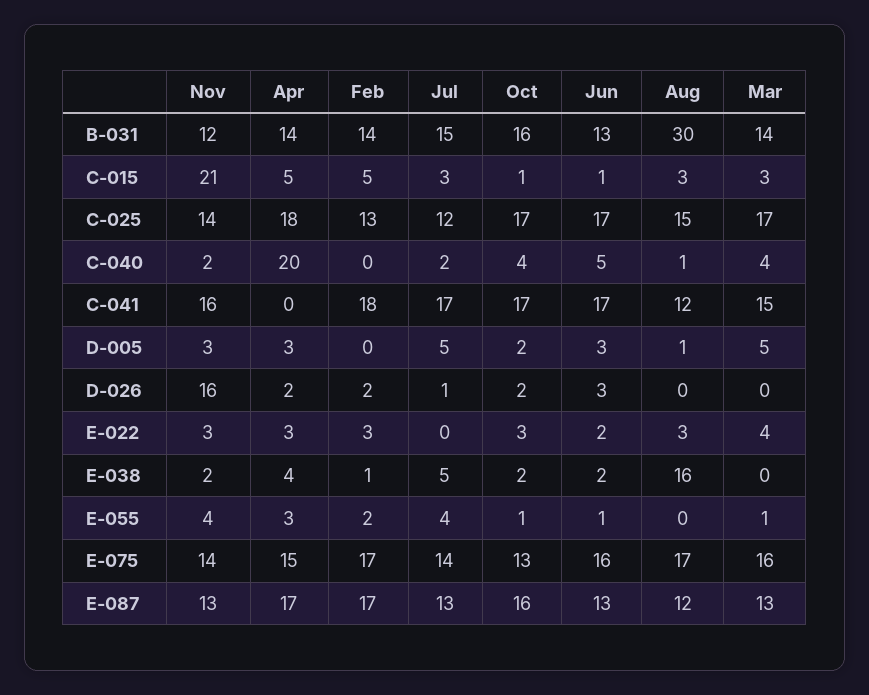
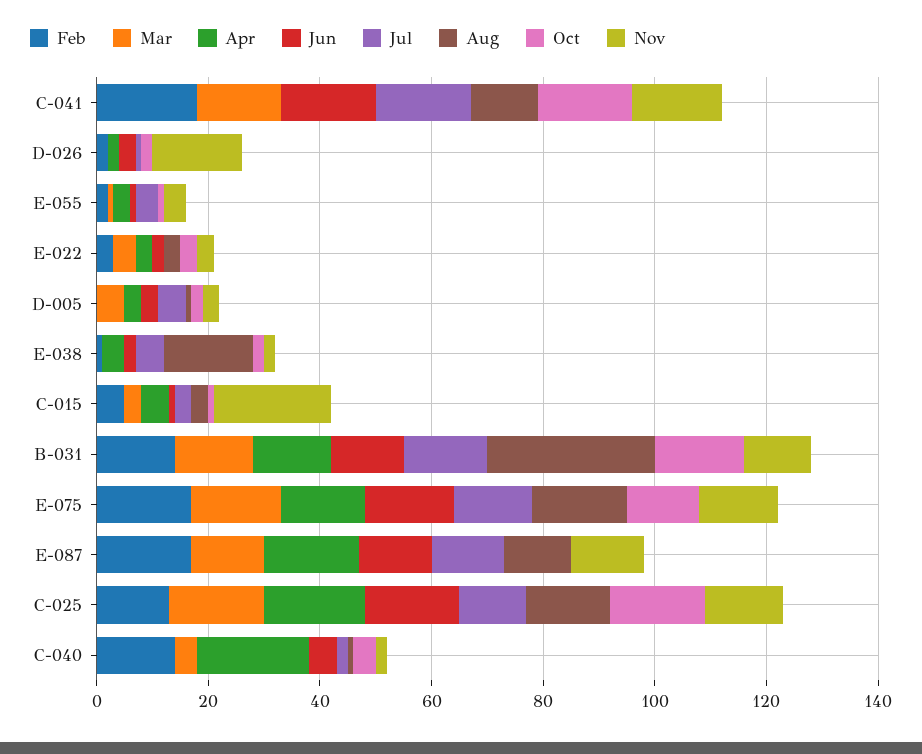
  {
    "Nov": {
      "B-031": 12,
      "C-015": 21,
      "C-025": 14,
      "C-040": 2,
      "C-041": 16,
      "D-005": 3,
      "D-026": 16,
      "E-022": 3,
      "E-038": 2,
      "E-055": 4,
      "E-075": 14,
      "E-087": 13
    },
    "Apr": {
      "B-031": 14,
      "C-015": 5,
      "C-025": 18,
      "C-040": 20,
      "C-041": 0,
      "D-005": 3,
      "D-026": 2,
      "E-022": 3,
      "E-038": 4,
      "E-055": 3,
      "E-075": 15,
      "E-087": 17
    },
    "Feb": {
      "B-031": 14,
      "C-015": 5,
      "C-025": 13,
-     "C-040": 0,
+     "C-040": 15,
      "C-041": 18,
      "D-005": 0,
      "D-026": 2,
      "E-022": 3,
      "E-038": 1,
      "E-055": 2,
      "E-075": 17,
      "E-087": 17
    },
    "Jul": {
      "B-031": 15,
      "C-015": 3,
      "C-025": 12,
      "C-040": 2,
      "C-041": 17,
      "D-005": 5,
      "D-026": 1,
      "E-022": 0,
      "E-038": 5,
      "E-055": 4,
      "E-075": 14,
      "E-087": 13
    },
    "Oct": {
      "B-031": 16,
      "C-015": 1,
      "C-025": 17,
      "C-040": 4,
      "C-041": 17,
      "D-005": 2,
      "D-026": 2,
      "E-022": 3,
      "E-038": 2,
      "E-055": 1,
      "E-075": 13,
-     "E-087": 16
+     "E-087": 0
    },
    "Jun": {
      "B-031": 13,
      "C-015": 1,
      "C-025": 17,
      "C-040": 5,
      "C-041": 17,
      "D-005": 3,
      "D-026": 3,
      "E-022": 2,
      "E-038": 2,
      "E-055": 1,
      "E-075": 16,
      "E-087": 13
    },
    "Aug": {
      "B-031": 30,
      "C-015": 3,
      "C-025": 15,
      "C-040": 1,
      "C-041": 12,
      "D-005": 1,
      "D-026": 0,
      "E-022": 3,
      "E-038": 16,
      "E-055": 0,
      "E-075": 17,
      "E-087": 12
    },
    "Mar": {
      "B-031": 14,
      "C-015": 3,
      "C-025": 17,
      "C-040": 4,
      "C-041": 15,
      "D-005": 5,
      "D-026": 0,
      "E-022": 4,
      "E-038": 0,
      "E-055": 1,
      "E-075": 16,
      "E-087": 13
    }
  }

